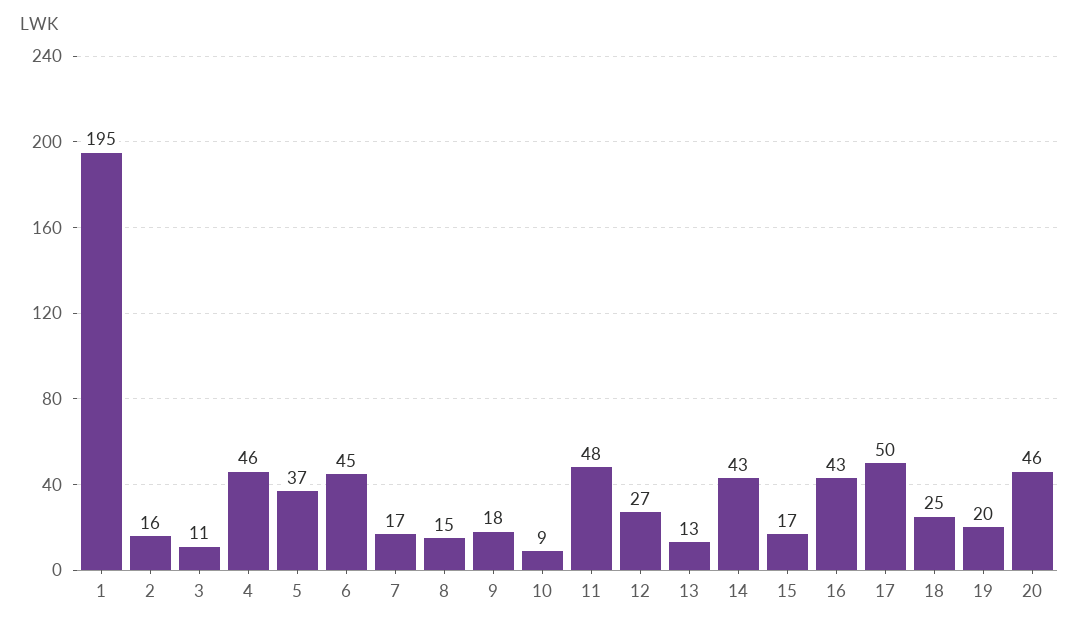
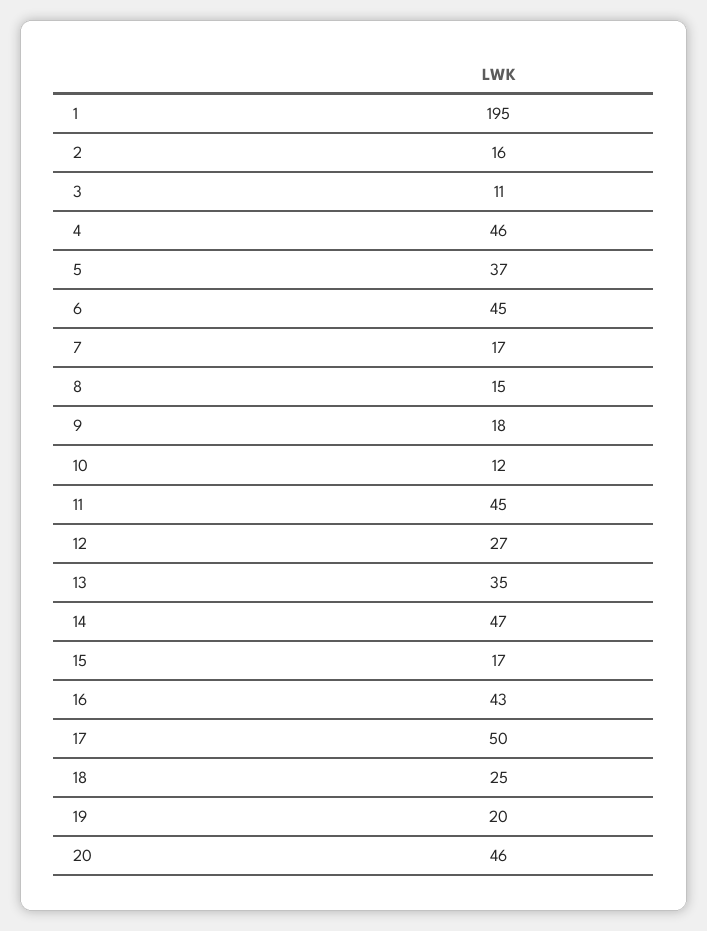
  {
    "1": 195,
    "2": 16,
    "3": 11,
    "4": 46,
    "5": 37,
    "6": 45,
    "7": 17,
    "8": 15,
    "9": 18,
-   "10": 9,
+   "10": 12,
-   "11": 48,
+   "11": 45,
    "12": 27,
-   "13": 13,
+   "13": 35,
-   "14": 43,
+   "14": 47,
    "15": 17,
    "16": 43,
    "17": 50,
    "18": 25,
    "19": 20,
    "20": 46
  }

